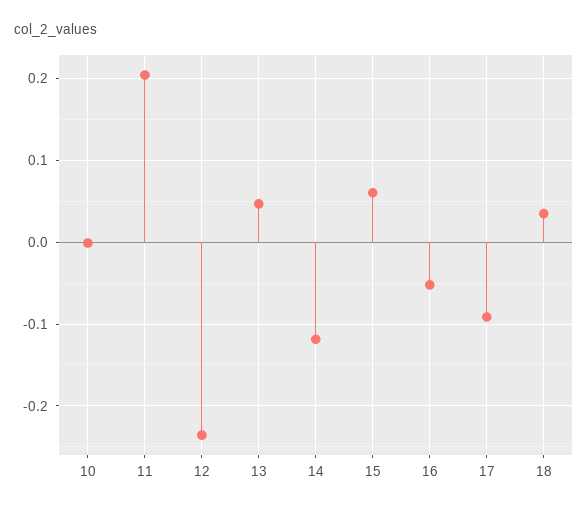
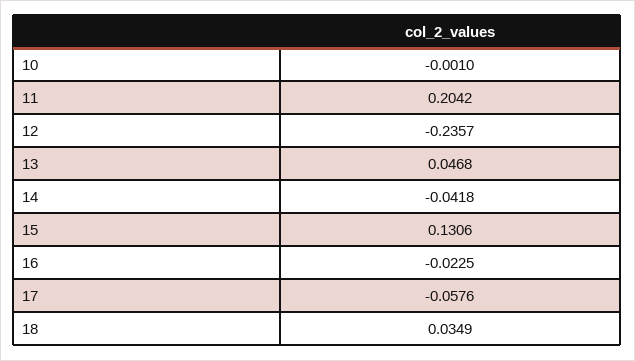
  {
    "10": -0.001,
    "11": 0.2042,
    "12": -0.2357,
    "13": 0.0468,
-   "14": -0.12,
+   "14": -0.0418,
-   "15": 0.06,
+   "15": 0.1306,
-   "16": -0.05,
+   "16": -0.0225,
-   "17": -0.09,
+   "17": -0.0576,
    "18": 0.0349
  }

